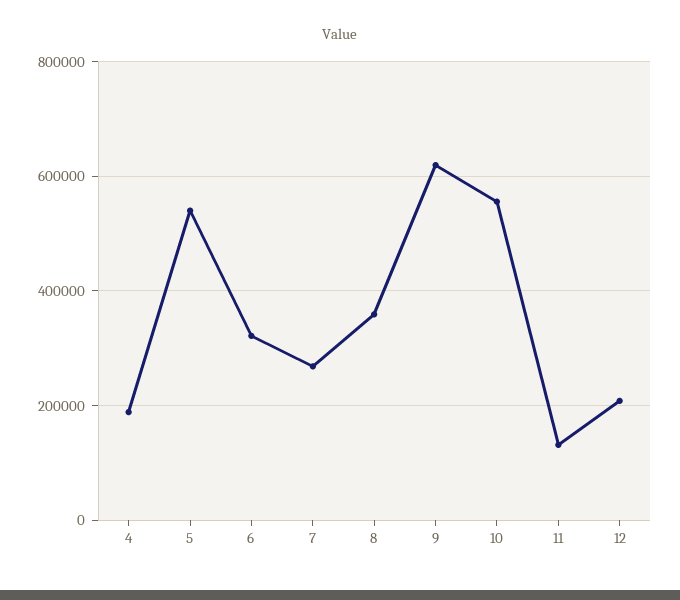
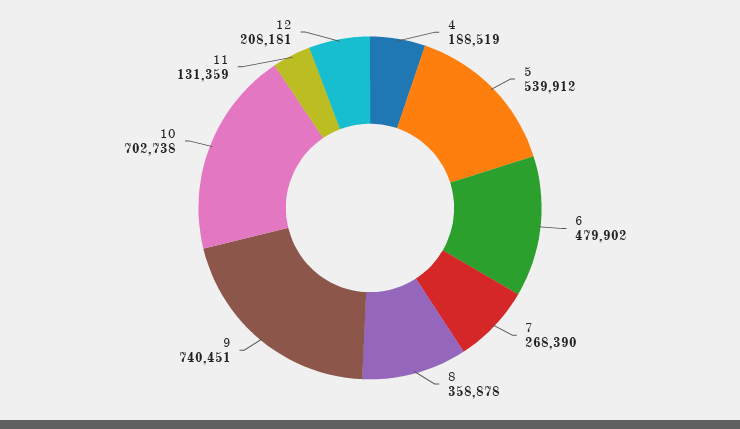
  {
    "4": 188519,
    "5": 539912,
-   "6": 320000,
+   "6": 479902,
    "7": 268390,
    "8": 358878,
-   "9": 620000,
+   "9": 740451,
-   "10": 560000,
+   "10": 702738,
    "11": 131359,
    "12": 208181
  }

